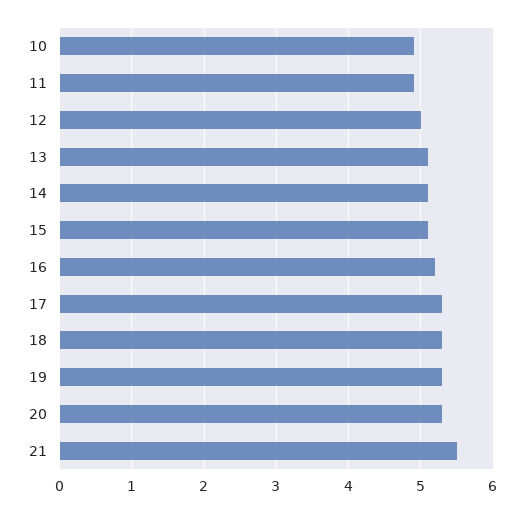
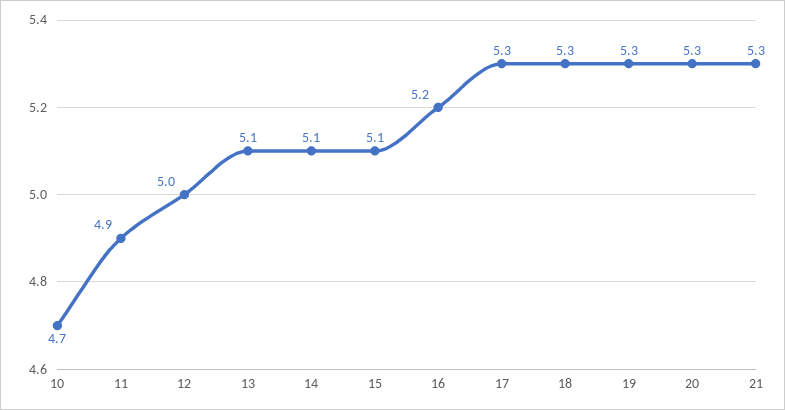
  {
-   "10": 4.9,
+   "10": 4.7,
    "11": 4.9,
    "12": 5,
    "13": 5.1,
    "14": 5.1,
    "15": 5.1,
    "16": 5.2,
    "17": 5.3,
    "18": 5.3,
    "19": 5.3,
    "20": 5.3,
-   "21": 5.5
+   "21": 5.3
  }

